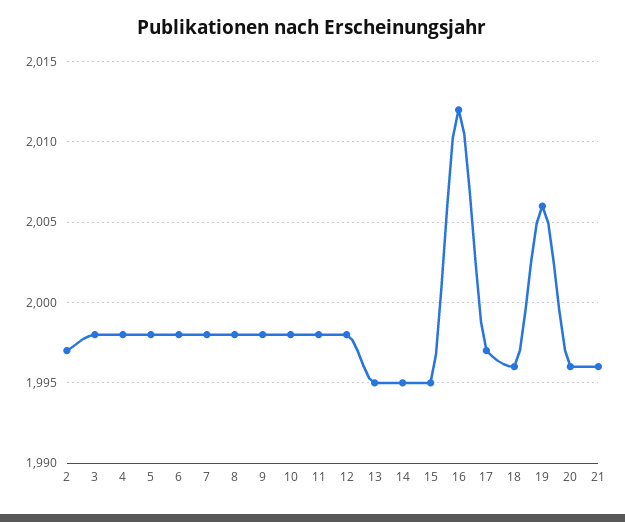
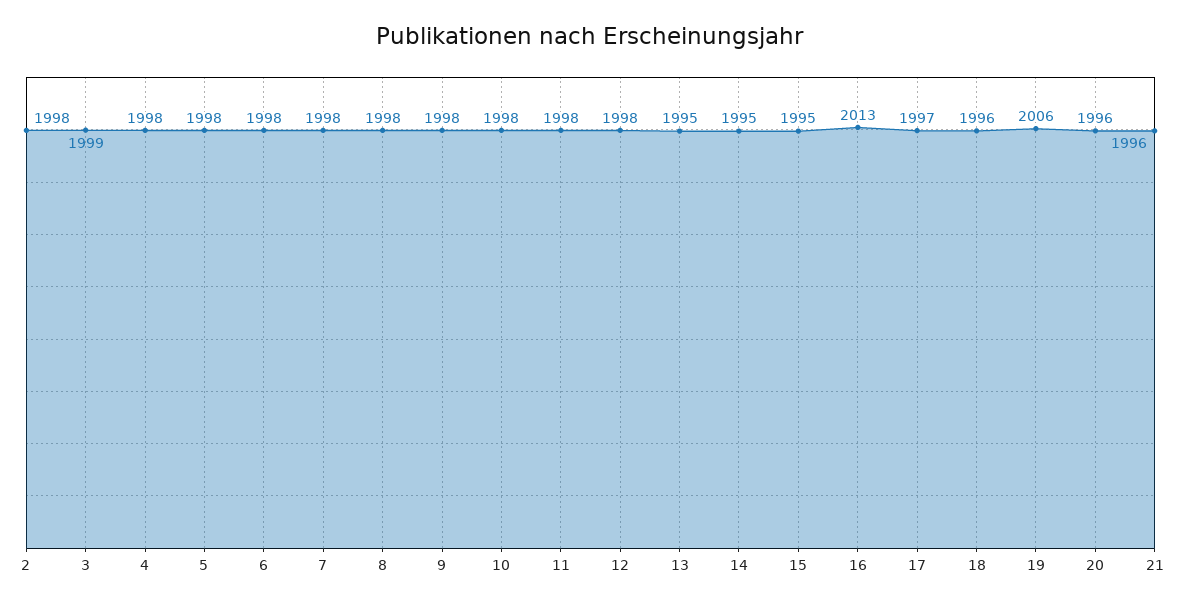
  {
-   "2": 1997,
+   "2": 1998,
-   "3": 1998,
+   "3": 1999,
    "4": 1998,
    "5": 1998,
    "6": 1998,
    "7": 1998,
    "8": 1998,
    "9": 1998,
    "10": 1998,
    "11": 1998,
    "12": 1998,
    "13": 1995,
    "14": 1995,
    "15": 1995,
-   "16": 2012,
+   "16": 2013,
    "17": 1997,
    "18": 1996,
    "19": 2006,
    "20": 1996,
    "21": 1996
  }

